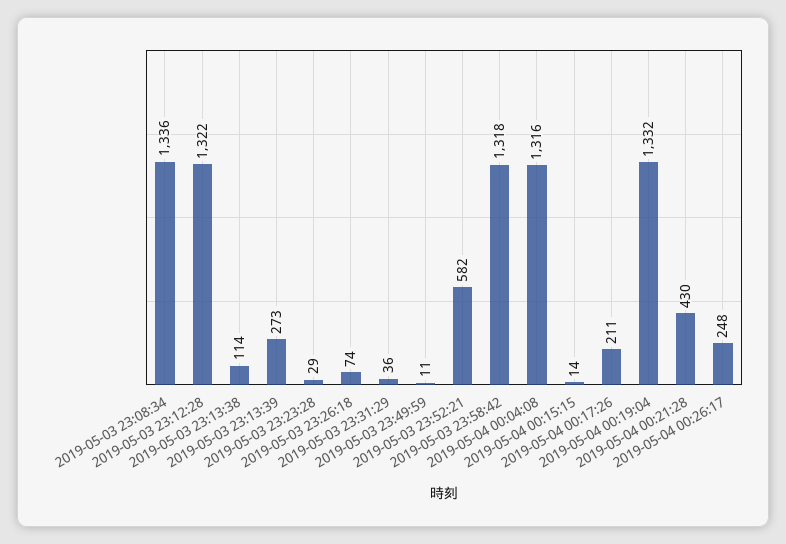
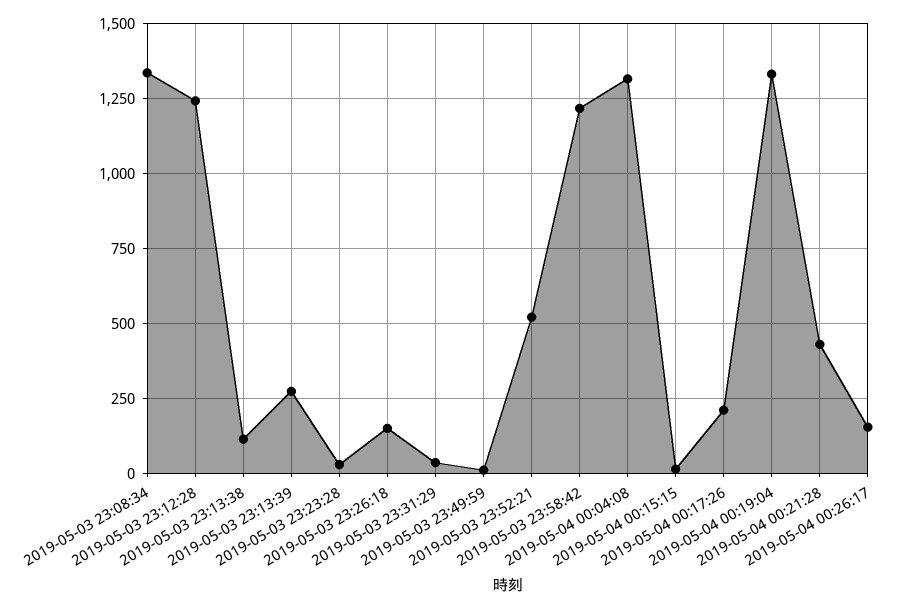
  {
    "2019-05-03 23:08:34": 1336,
-   "2019-05-03 23:12:28": 1322,
+   "2019-05-03 23:12:28": 1250,
    "2019-05-03 23:13:38": 114,
    "2019-05-03 23:13:39": 273,
    "2019-05-03 23:23:28": 29,
-   "2019-05-03 23:26:18": 74,
+   "2019-05-03 23:26:18": 150,
    "2019-05-03 23:31:29": 36,
    "2019-05-03 23:49:59": 11,
-   "2019-05-03 23:52:21": 582,
+   "2019-05-03 23:52:21": 525,
-   "2019-05-03 23:58:42": 1318,
+   "2019-05-03 23:58:42": 1225,
    "2019-05-04 00:04:08": 1316,
    "2019-05-04 00:15:15": 14,
    "2019-05-04 00:17:26": 211,
    "2019-05-04 00:19:04": 1332,
    "2019-05-04 00:21:28": 430,
-   "2019-05-04 00:26:17": 248
+   "2019-05-04 00:26:17": 150
  }

